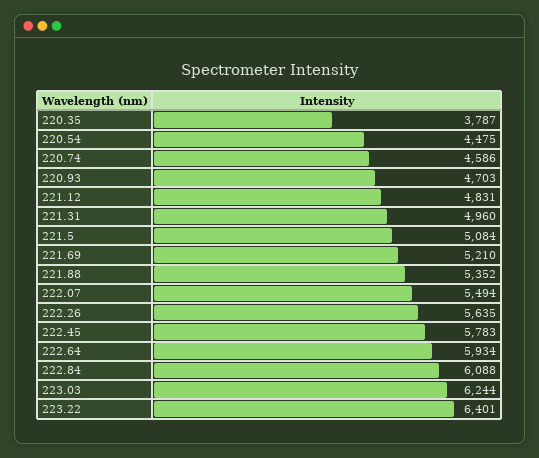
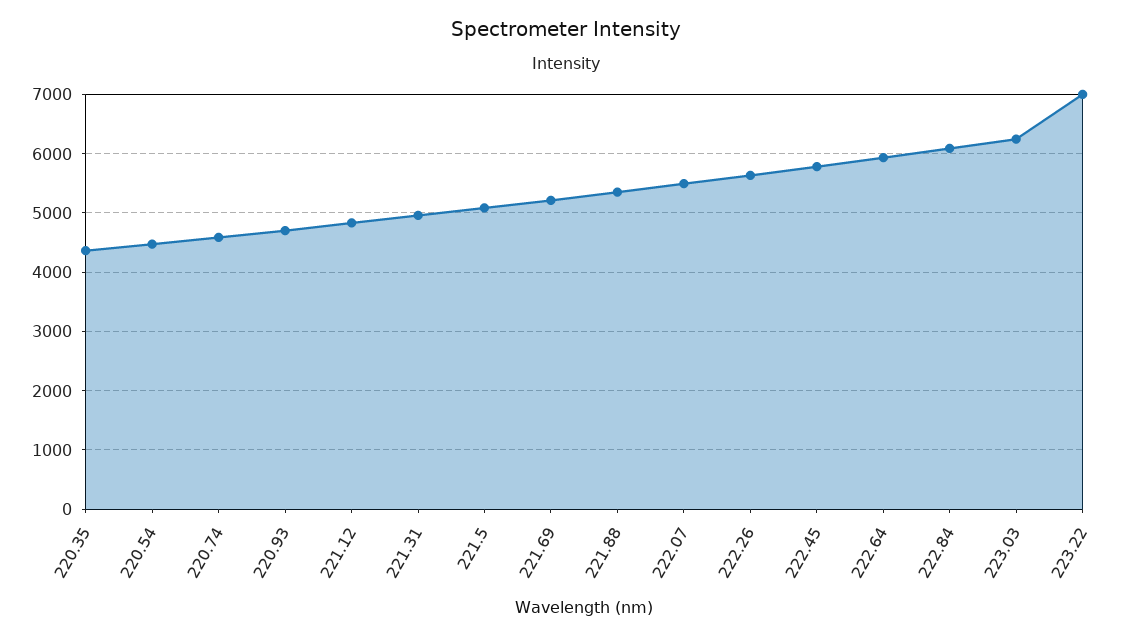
  {
-   "220.35": 3787,
+   "220.35": 4400,
    "220.54": 4475,
    "220.74": 4586,
    "220.93": 4703,
    "221.12": 4831,
    "221.31": 4960,
    "221.5": 5084,
    "221.69": 5210,
    "221.88": 5352,
    "222.07": 5494,
    "222.26": 5635,
    "222.45": 5783,
    "222.64": 5934,
    "222.84": 6088,
    "223.03": 6244,
-   "223.22": 6401
+   "223.22": 7000
  }

